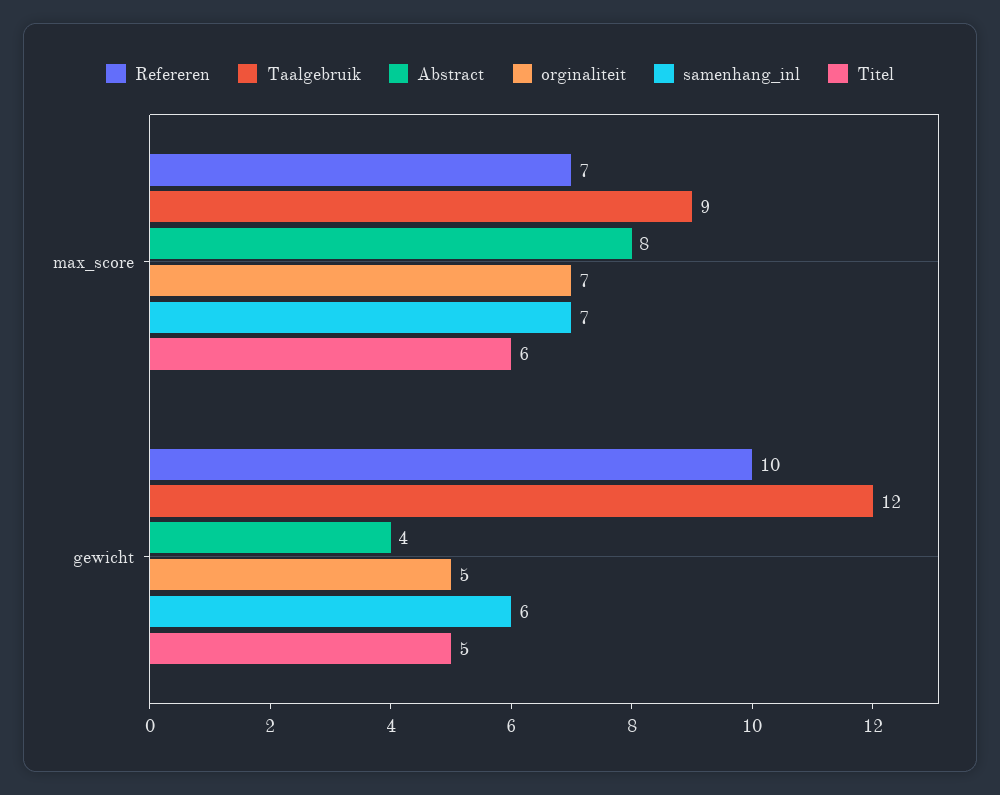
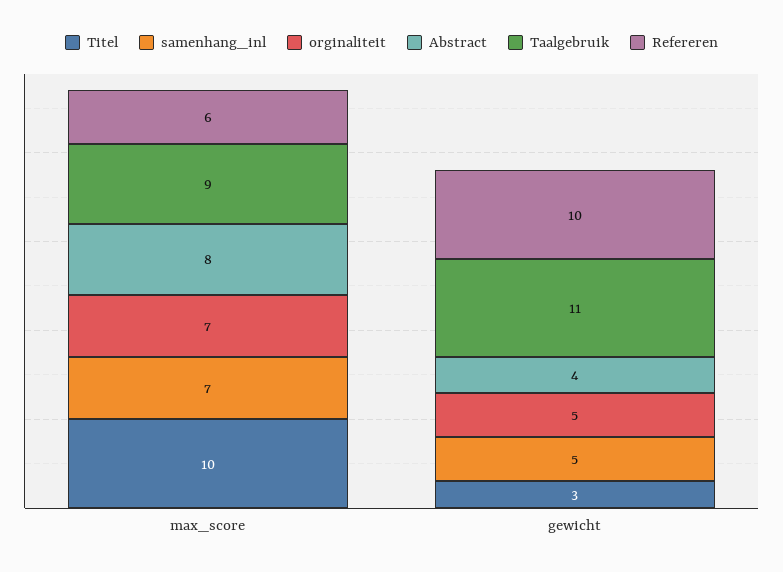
  {
    "Refereren": {
-     "max_score": 7,
+     "max_score": 6,
      "gewicht": 10
    },
    "Taalgebruik": {
      "max_score": 9,
-     "gewicht": 12
+     "gewicht": 11
    },
    "Abstract": {
      "max_score": 8,
      "gewicht": 4
    },
    "orginaliteit": {
      "max_score": 7,
      "gewicht": 5
    },
    "samenhang_inl": {
      "max_score": 7,
-     "gewicht": 6
+     "gewicht": 5
    },
    "Titel": {
-     "max_score": 6,
+     "max_score": 10,
-     "gewicht": 5
+     "gewicht": 3
    }
  }

